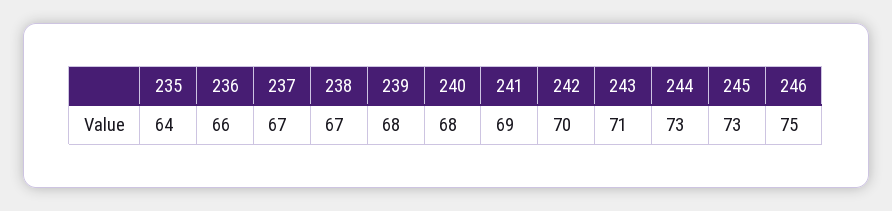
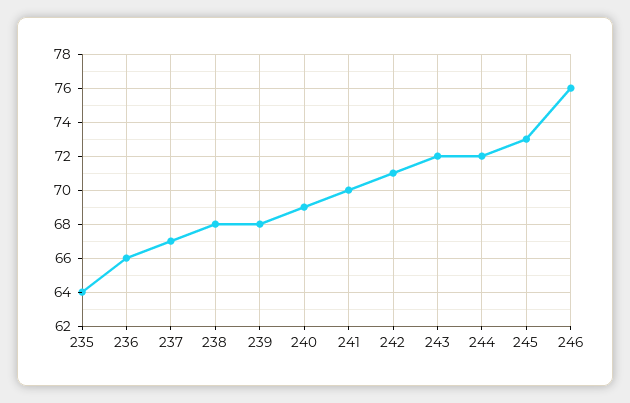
  {
    "235": 64,
    "236": 66,
    "237": 67,
-   "238": 67,
+   "238": 68,
    "239": 68,
-   "240": 68,
+   "240": 69,
-   "241": 69,
+   "241": 70,
-   "242": 70,
+   "242": 71,
-   "243": 71,
+   "243": 72,
-   "244": 73,
+   "244": 72,
    "245": 73,
-   "246": 75
+   "246": 76
  }

